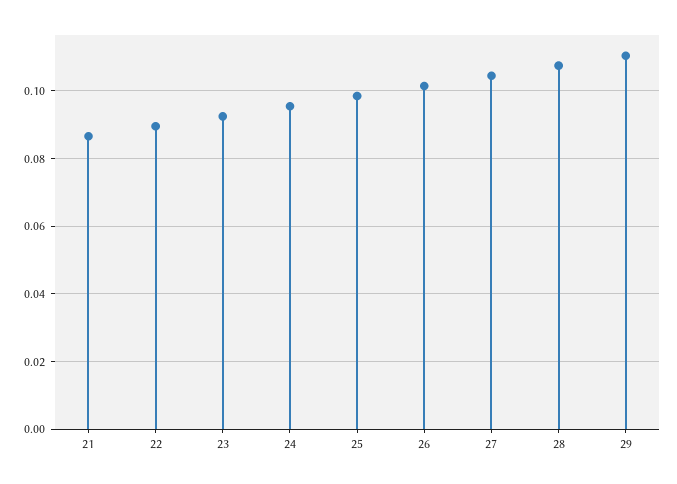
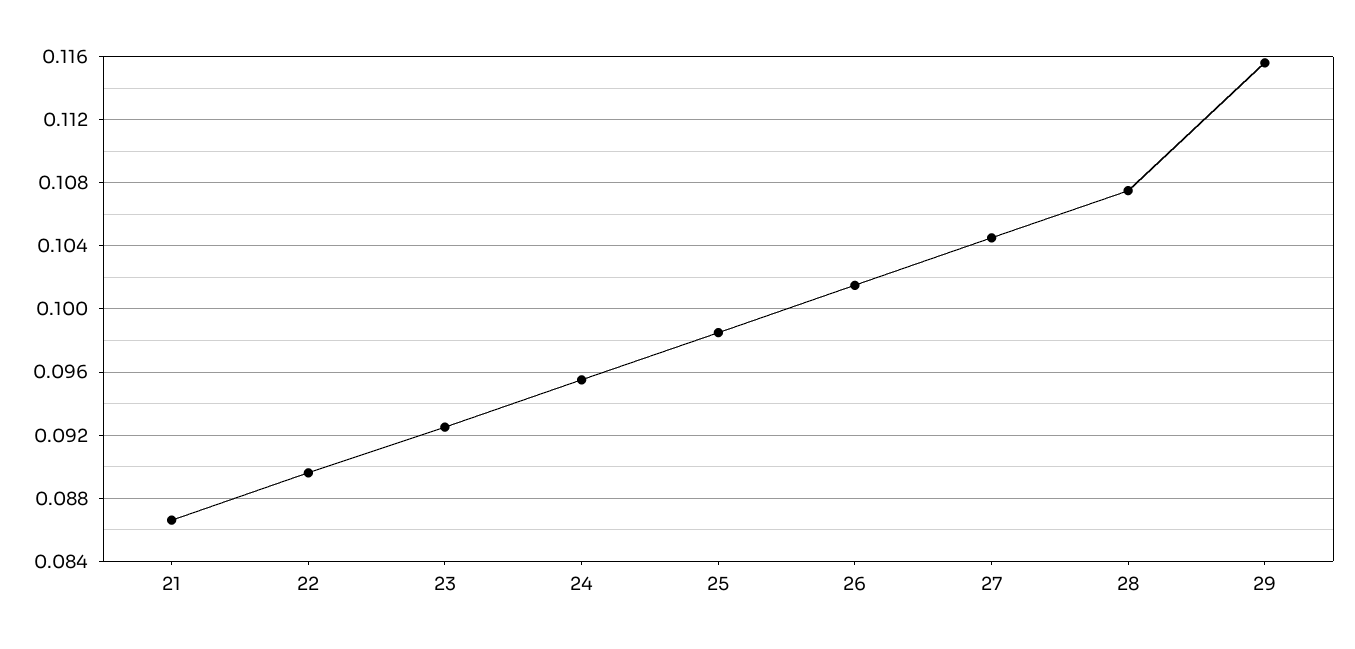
  {
    "21": 0.0865,
    "22": 0.0895,
    "23": 0.0925,
    "24": 0.0955,
    "25": 0.0985,
    "26": 0.1015,
    "27": 0.1045,
    "28": 0.1075,
-   "29": 0.11
+   "29": 0.1155
  }

